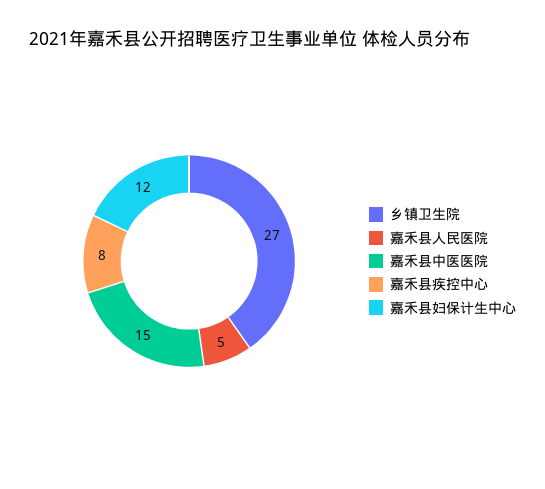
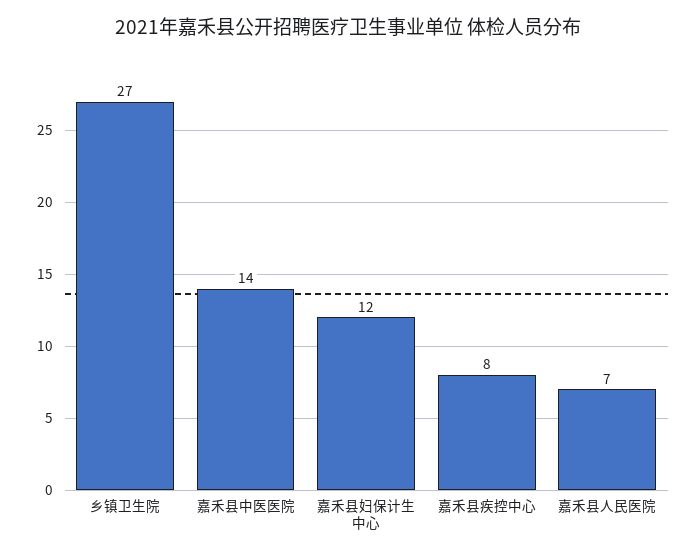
  {
    "乡镇卫生院": 27,
-   "嘉禾县人民医院": 5,
+   "嘉禾县人民医院": 7,
-   "嘉禾县中医医院": 15,
+   "嘉禾县中医医院": 14,
    "嘉禾县疾控中心": 8,
    "嘉禾县妇保计生中心": 12
  }

